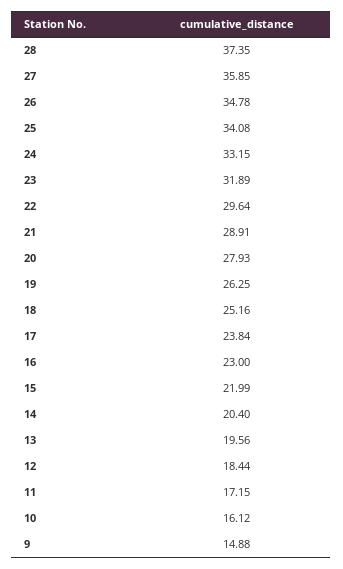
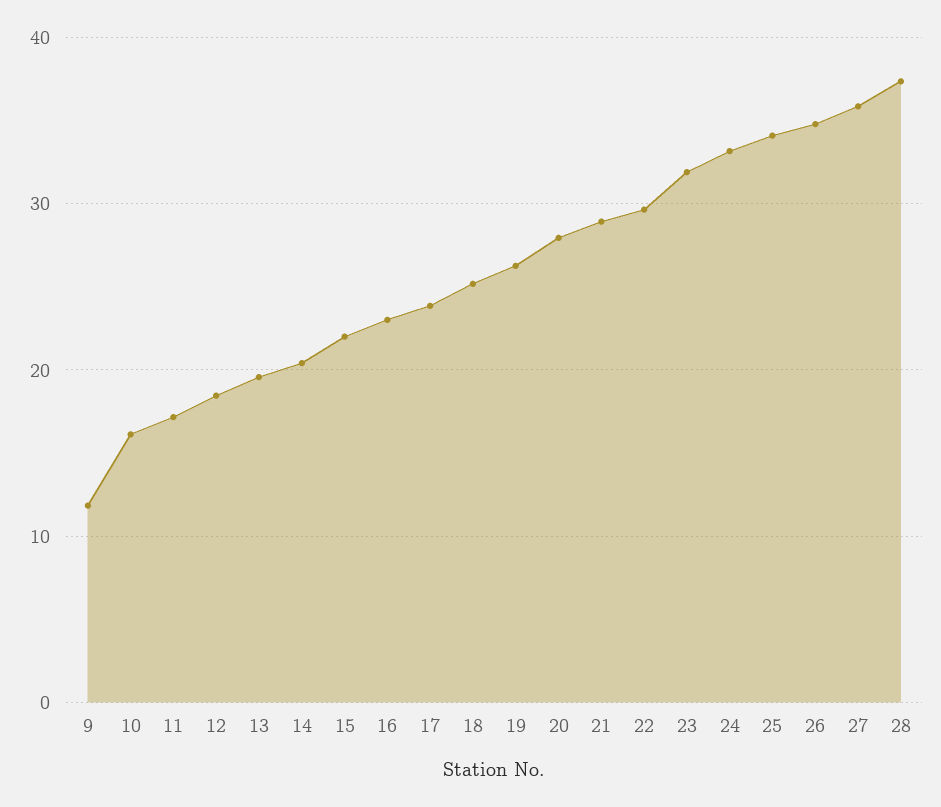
  {
    "28": 37.35,
    "27": 35.85,
    "26": 34.78,
    "25": 34.08,
    "24": 33.15,
    "23": 31.89,
    "22": 29.64,
    "21": 28.91,
    "20": 27.93,
    "19": 26.25,
    "18": 25.16,
    "17": 23.84,
    "16": 23,
    "15": 21.99,
    "14": 20.4,
    "13": 19.56,
    "12": 18.44,
    "11": 17.15,
    "10": 16.12,
-   "9": 14.88
+   "9": 12
  }

